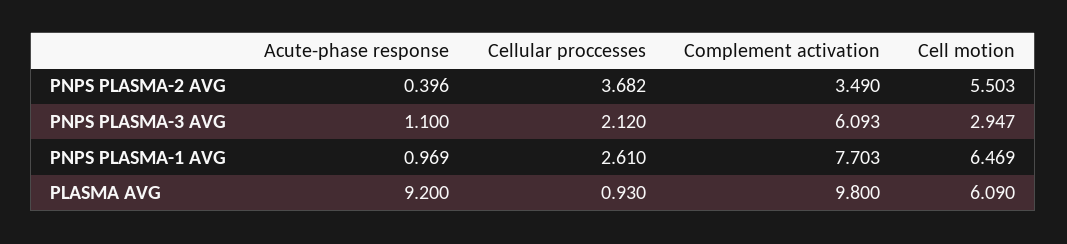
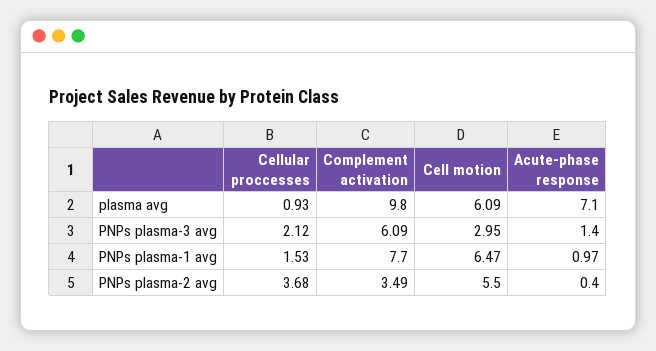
  {
    "Acute-phase response": {
      "PNPS PLASMA-2 AVG": 0.396,
-     "PNPS PLASMA-3 AVG": 1.1,
+     "PNPS PLASMA-3 AVG": 1.4,
      "PNPS PLASMA-1 AVG": 0.969,
-     "PLASMA AVG": 9.2
+     "PLASMA AVG": 7.1
    },
    "Cellular proccesses": {
      "PNPS PLASMA-2 AVG": 3.682,
      "PNPS PLASMA-3 AVG": 2.12,
-     "PNPS PLASMA-1 AVG": 2.61,
+     "PNPS PLASMA-1 AVG": 1.53,
      "PLASMA AVG": 0.93
    },
    "Complement activation": {
      "PNPS PLASMA-2 AVG": 3.49,
      "PNPS PLASMA-3 AVG": 6.093,
      "PNPS PLASMA-1 AVG": 7.703,
      "PLASMA AVG": 9.8
    },
    "Cell motion": {
      "PNPS PLASMA-2 AVG": 5.503,
      "PNPS PLASMA-3 AVG": 2.947,
      "PNPS PLASMA-1 AVG": 6.469,
      "PLASMA AVG": 6.09
    }
  }

